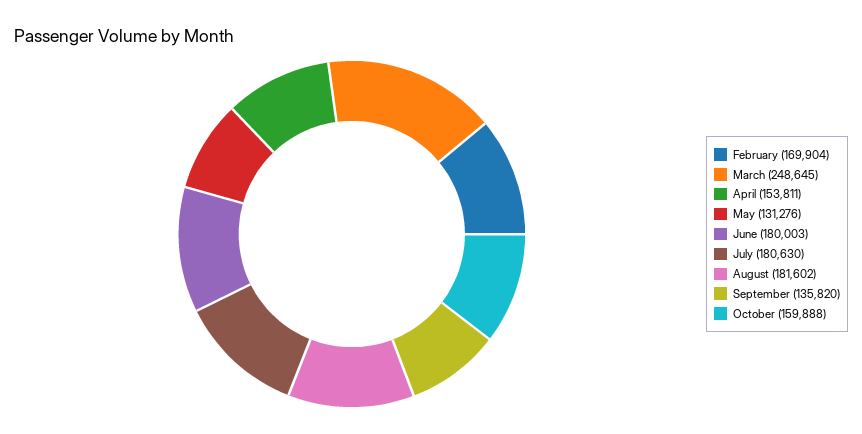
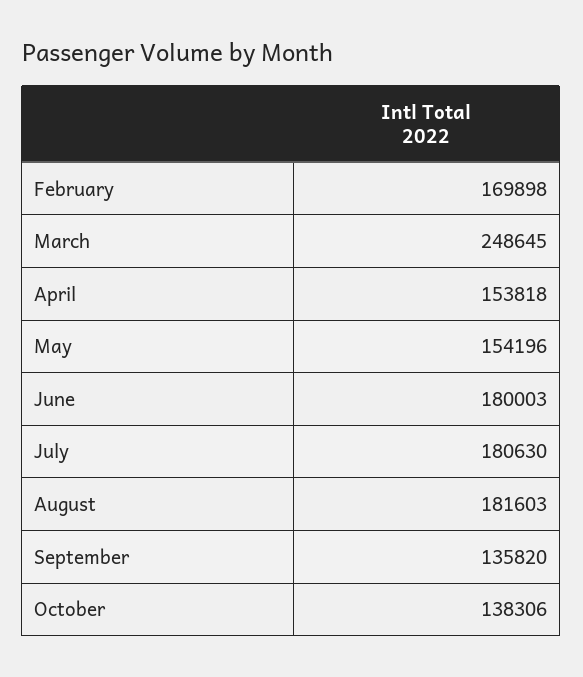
  {
-   "February": 169904,
+   "February": 169898,
    "March": 248645,
-   "April": 153811,
+   "April": 153818,
-   "May": 131276,
+   "May": 154196,
    "June": 180003,
    "July": 180630,
-   "August": 181602,
+   "August": 181603,
    "September": 135820,
-   "October": 159888
+   "October": 138306
  }

